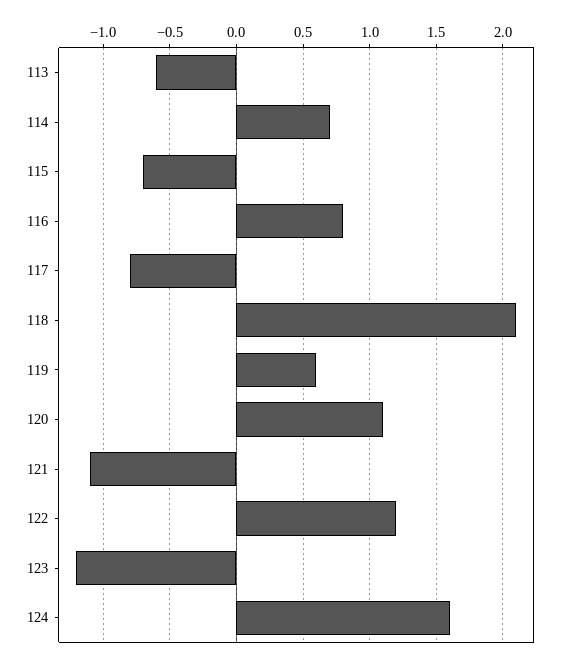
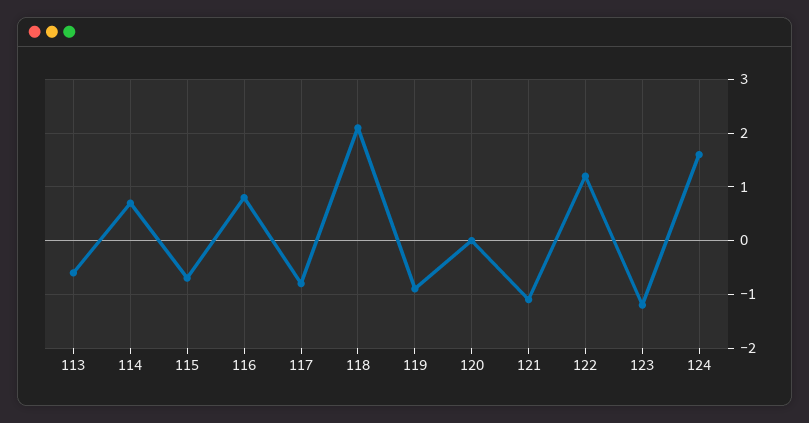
  {
    "113": -0.6,
    "114": 0.7,
    "115": -0.7,
    "116": 0.8,
    "117": -0.8,
    "118": 2.1,
-   "119": 0.6,
+   "119": -1,
-   "120": 1.1,
+   "120": 0,
    "121": -1.1,
    "122": 1.2,
    "123": -1.2,
    "124": 1.6
  }

